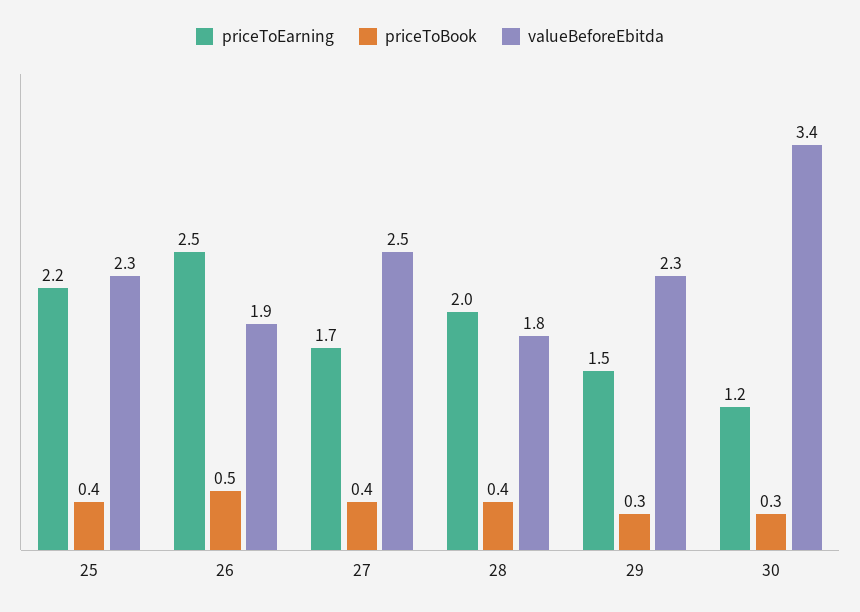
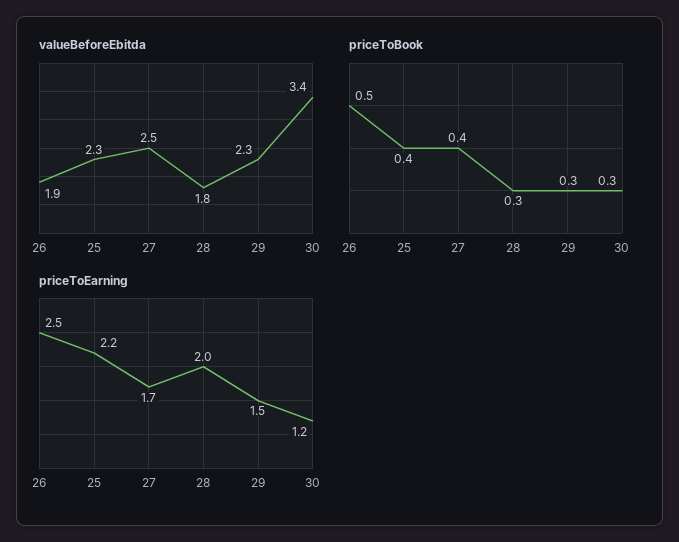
  {
    "priceToEarning": {
      "25": 2.2,
      "26": 2.5,
      "27": 1.7,
      "28": 2,
      "29": 1.5,
      "30": 1.2
    },
    "priceToBook": {
      "25": 0.4,
      "26": 0.5,
      "27": 0.4,
-     "28": 0.4,
+     "28": 0.3,
      "29": 0.3,
      "30": 0.3
    },
    "valueBeforeEbitda": {
      "25": 2.3,
      "26": 1.9,
      "27": 2.5,
      "28": 1.8,
      "29": 2.3,
      "30": 3.4
    }
  }

